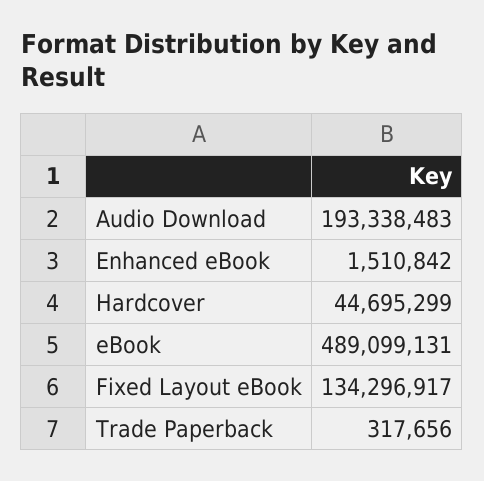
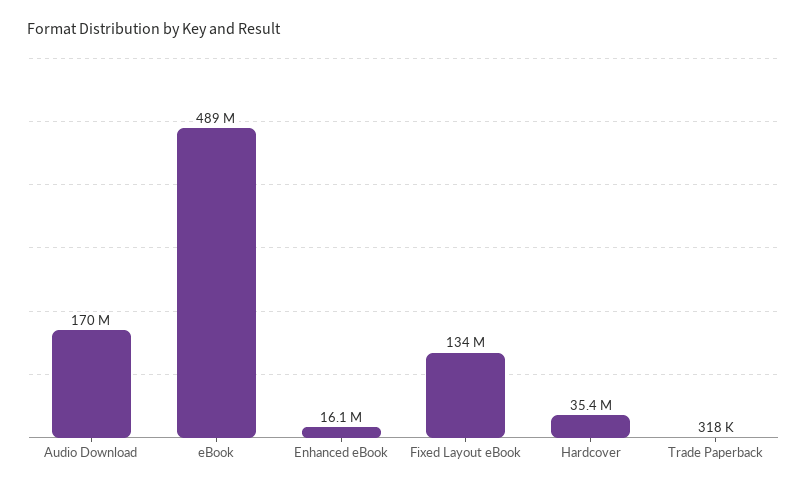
  {
-   "Audio Download": 193338483,
+   "Audio Download": 170000000,
-   "Enhanced eBook": 1510842,
+   "Enhanced eBook": 16100000,
-   "Hardcover": 44695299,
+   "Hardcover": 35400000,
    "eBook": 489099131,
    "Fixed Layout eBook": 134296917,
    "Trade Paperback": 317656
  }

